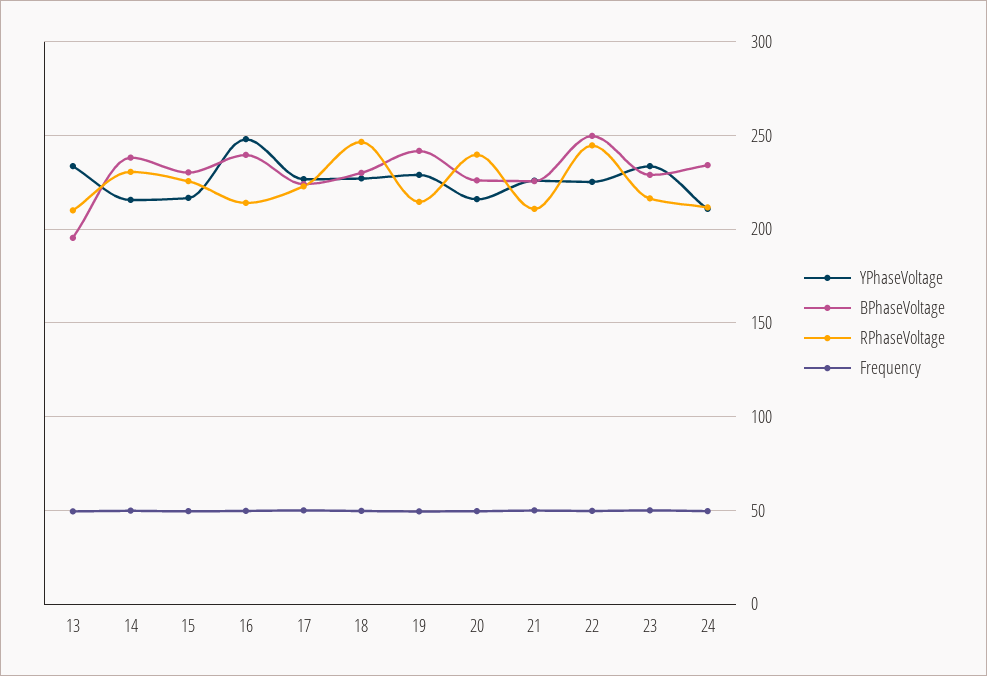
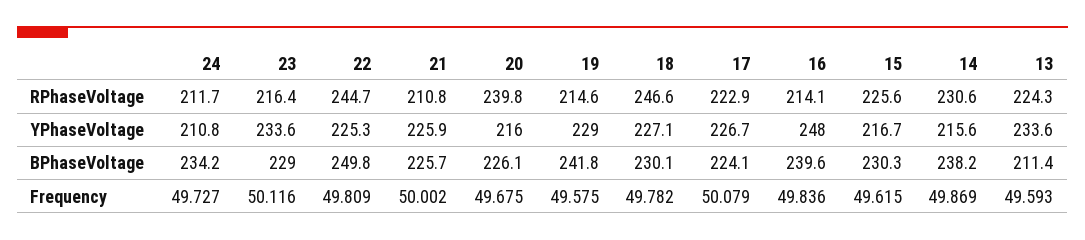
  {
    "YPhaseVoltage": {
      "13": 233.6,
      "14": 215.6,
      "15": 216.7,
      "16": 248,
      "17": 226.7,
      "18": 227.1,
      "19": 229,
      "20": 216,
      "21": 225.9,
      "22": 225.3,
      "23": 233.6,
      "24": 210.8
    },
    "BPhaseVoltage": {
-     "13": 195,
+     "13": 211.4,
      "14": 238.2,
      "15": 230.3,
      "16": 239.6,
      "17": 224.1,
      "18": 230.1,
      "19": 241.8,
      "20": 226.1,
      "21": 225.7,
      "22": 249.8,
      "23": 229,
      "24": 234.2
    },
    "RPhaseVoltage": {
-     "13": 210,
+     "13": 224.3,
      "14": 230.6,
      "15": 225.6,
      "16": 214.1,
      "17": 222.9,
      "18": 246.6,
      "19": 214.6,
      "20": 239.8,
      "21": 210.8,
      "22": 244.7,
      "23": 216.4,
      "24": 211.7
    },
    "Frequency": {
      "13": 49.593,
      "14": 49.869,
      "15": 49.615,
      "16": 49.836,
      "17": 50.079,
      "18": 49.782,
      "19": 49.575,
      "20": 49.675,
      "21": 50.002,
      "22": 49.809,
      "23": 50.116,
      "24": 49.727
    }
  }

